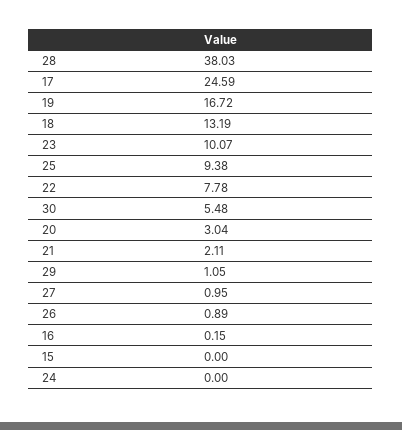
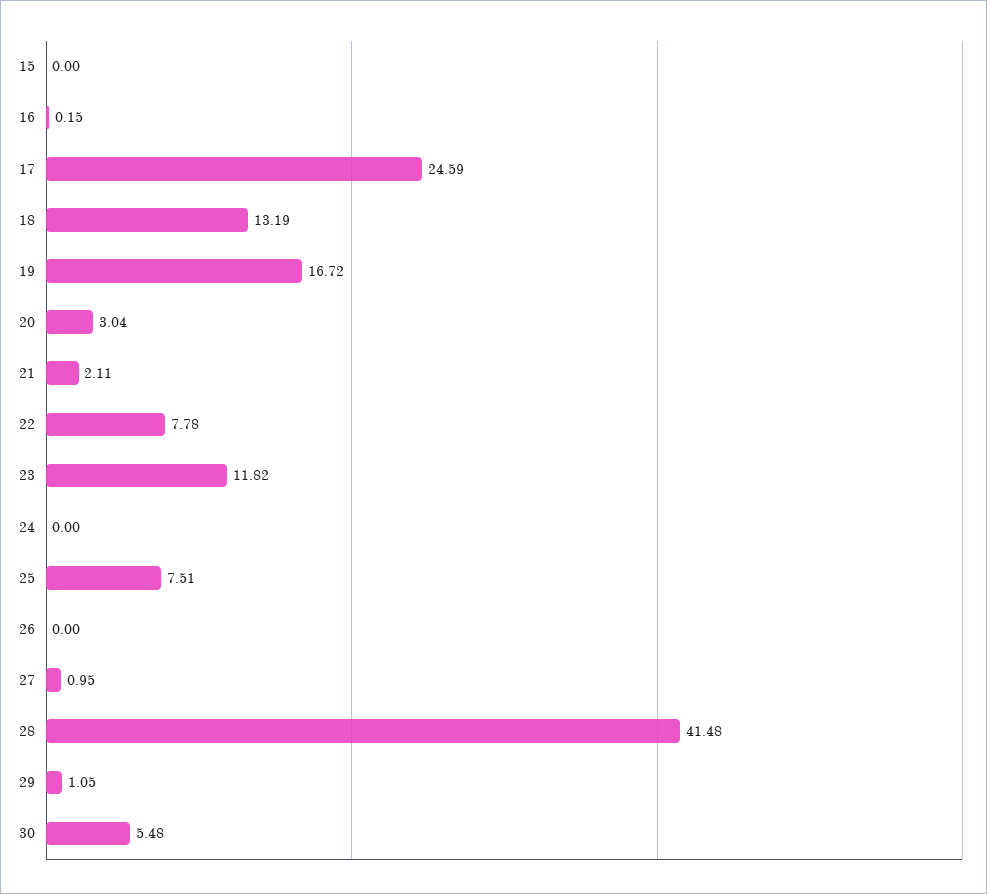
  {
-   "28": 38.03,
+   "28": 41.48,
    "17": 24.59,
    "19": 16.72,
    "18": 13.19,
-   "23": 10.07,
+   "23": 11.82,
-   "25": 9.38,
+   "25": 7.51,
    "22": 7.78,
    "30": 5.48,
    "20": 3.04,
    "21": 2.11,
    "29": 1.05,
    "27": 0.95,
-   "26": 0.89,
+   "26": 0,
    "16": 0.15,
    "15": 0,
    "24": 0
  }

